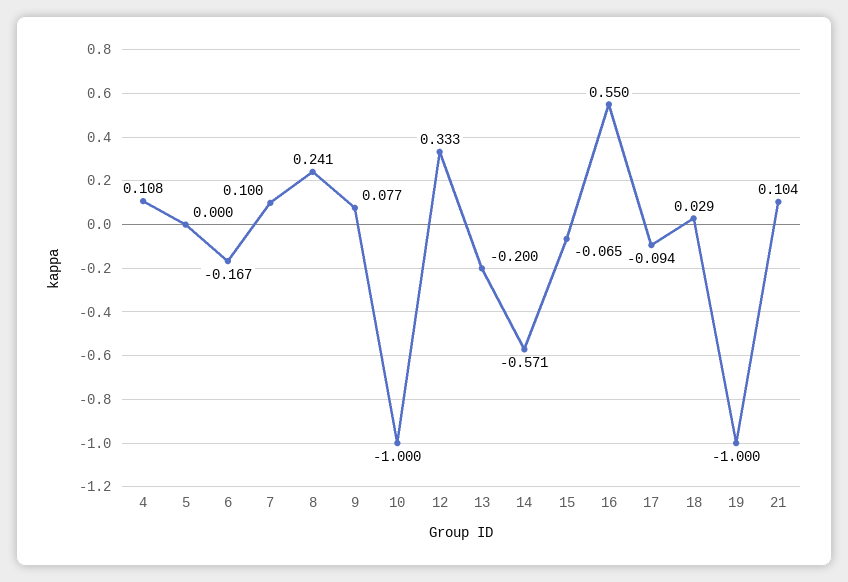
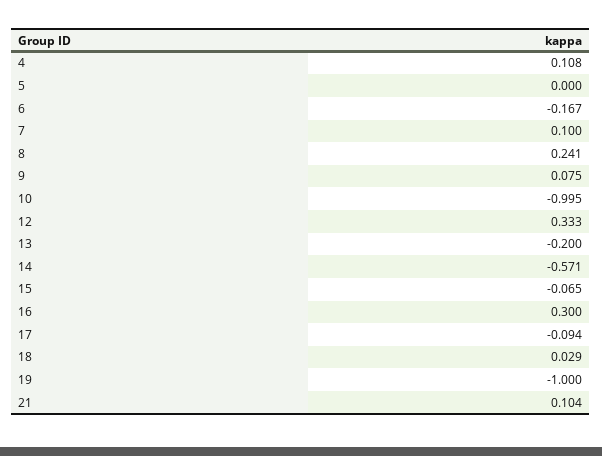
  {
    "4": 0.108,
    "5": 0,
    "6": -0.167,
    "7": 0.1,
    "8": 0.241,
-   "9": 0.077,
+   "9": 0.075,
-   "10": -1,
+   "10": -0.995,
    "12": 0.333,
    "13": -0.2,
    "14": -0.571,
    "15": -0.065,
-   "16": 0.55,
+   "16": 0.3,
    "17": -0.094,
    "18": 0.029,
    "19": -1,
    "21": 0.104
  }

